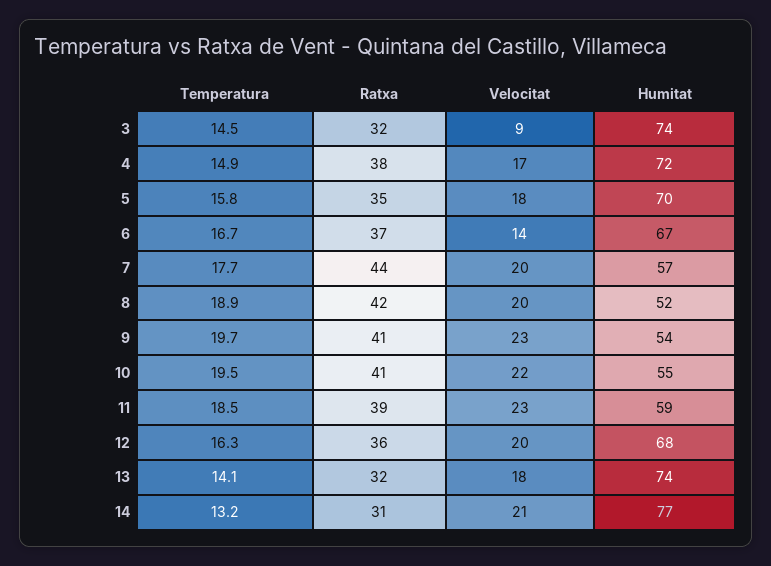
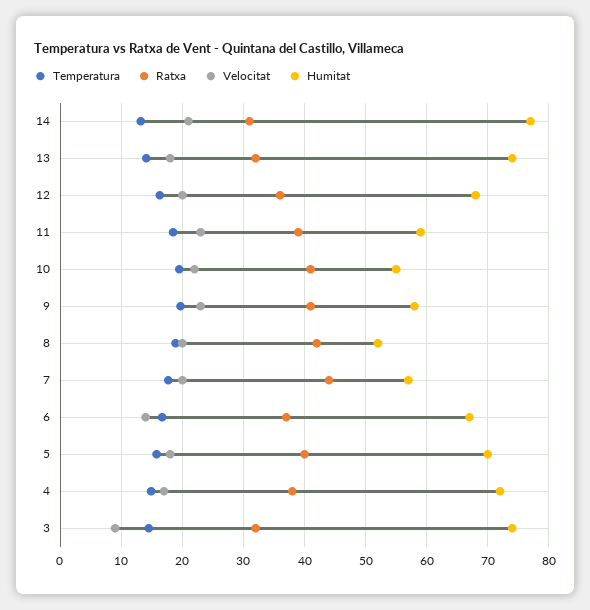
  {
    "Temperatura": {
      "3": 14.5,
      "4": 14.9,
      "5": 15.8,
      "6": 16.7,
      "7": 17.7,
      "8": 18.9,
      "9": 19.7,
      "10": 19.5,
      "11": 18.5,
      "12": 16.3,
      "13": 14.1,
      "14": 13.2
    },
    "Ratxa": {
      "3": 32,
      "4": 38,
-     "5": 35,
+     "5": 40,
      "6": 37,
      "7": 44,
      "8": 42,
      "9": 41,
      "10": 41,
      "11": 39,
      "12": 36,
      "13": 32,
      "14": 31
    },
    "Velocitat": {
      "3": 9,
      "4": 17,
      "5": 18,
      "6": 14,
      "7": 20,
      "8": 20,
      "9": 23,
      "10": 22,
      "11": 23,
      "12": 20,
      "13": 18,
      "14": 21
    },
    "Humitat": {
      "3": 74,
      "4": 72,
      "5": 70,
      "6": 67,
      "7": 57,
      "8": 52,
-     "9": 54,
+     "9": 58,
      "10": 55,
      "11": 59,
      "12": 68,
      "13": 74,
      "14": 77
    }
  }

